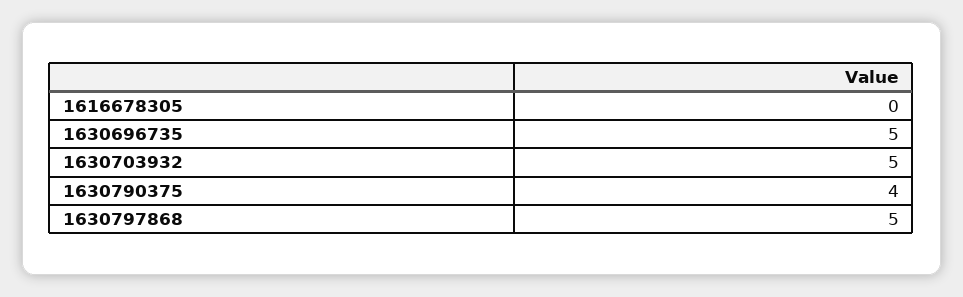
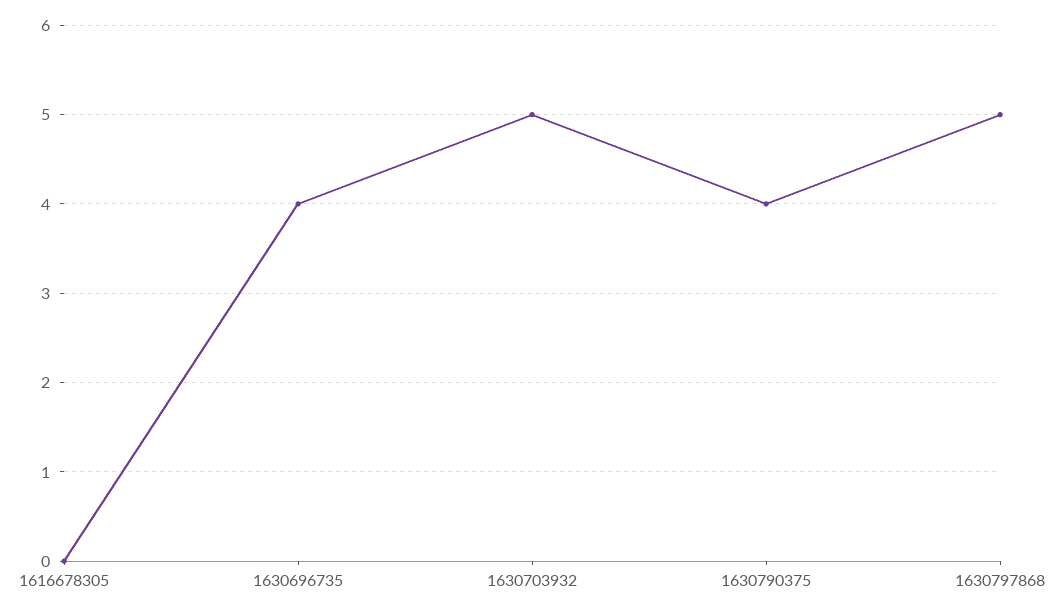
  {
    "1616678305": 0,
-   "1630696735": 5,
+   "1630696735": 4,
    "1630703932": 5,
    "1630790375": 4,
    "1630797868": 5
  }

